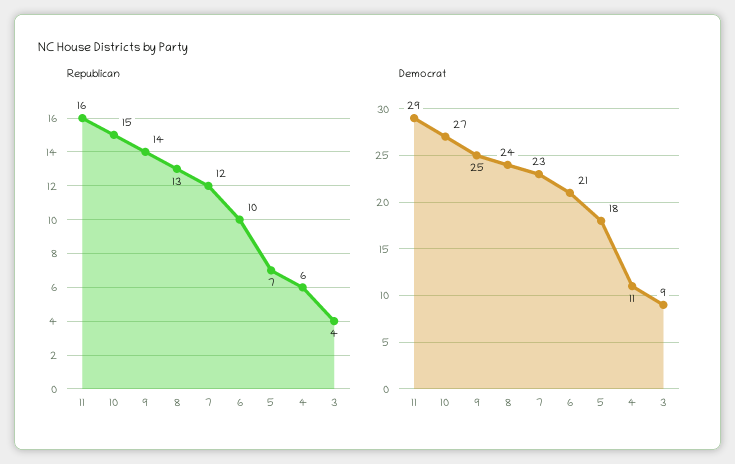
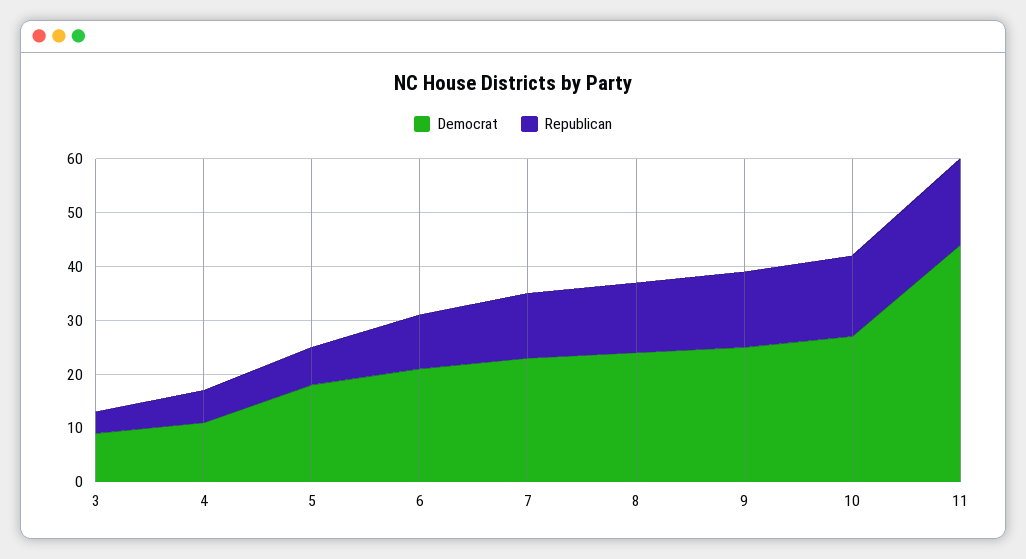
  {
    "Republican": {
      "11": 16,
      "10": 15,
      "9": 14,
      "8": 13,
      "7": 12,
      "6": 10,
      "5": 7,
      "4": 6,
      "3": 4
    },
    "Democrat": {
-     "11": 29,
+     "11": 45,
      "10": 27,
      "9": 25,
      "8": 24,
      "7": 23,
      "6": 21,
      "5": 18,
      "4": 11,
      "3": 9
    }
  }

